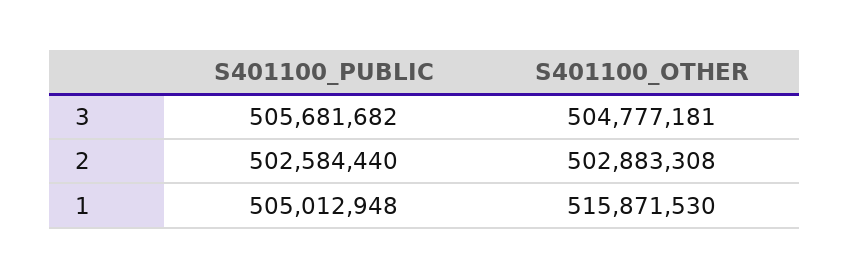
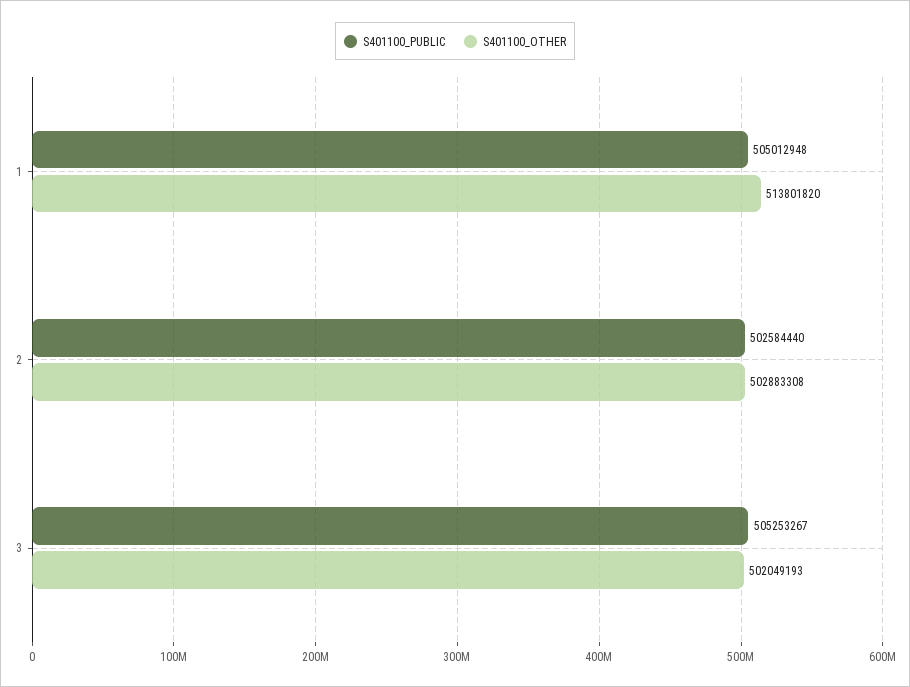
  {
    "S401100_PUBLIC": {
-     "3": 505681682,
+     "3": 505253267,
      "2": 502584440,
      "1": 505012948
    },
    "S401100_OTHER": {
-     "3": 504777181,
+     "3": 502049193,
      "2": 502883308,
-     "1": 515871530
+     "1": 513801820
    }
  }

